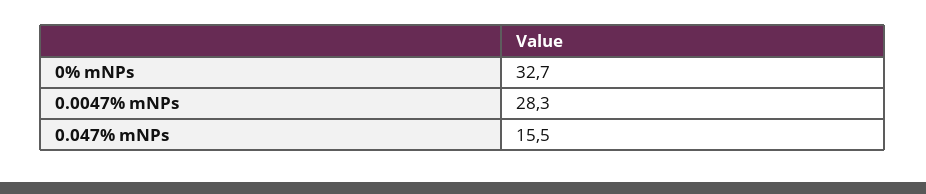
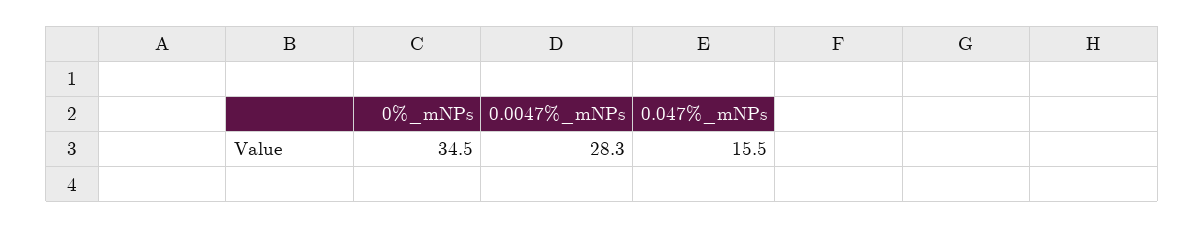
  {
-   "0% mNPs": 32.7,
+   "0% mNPs": 34.5,
    "0.0047% mNPs": 28.3,
    "0.047% mNPs": 15.5
  }

